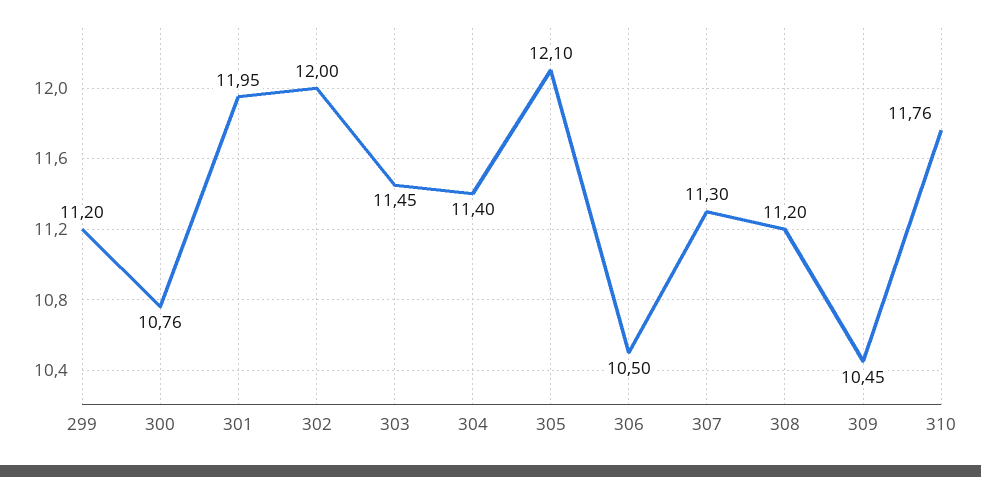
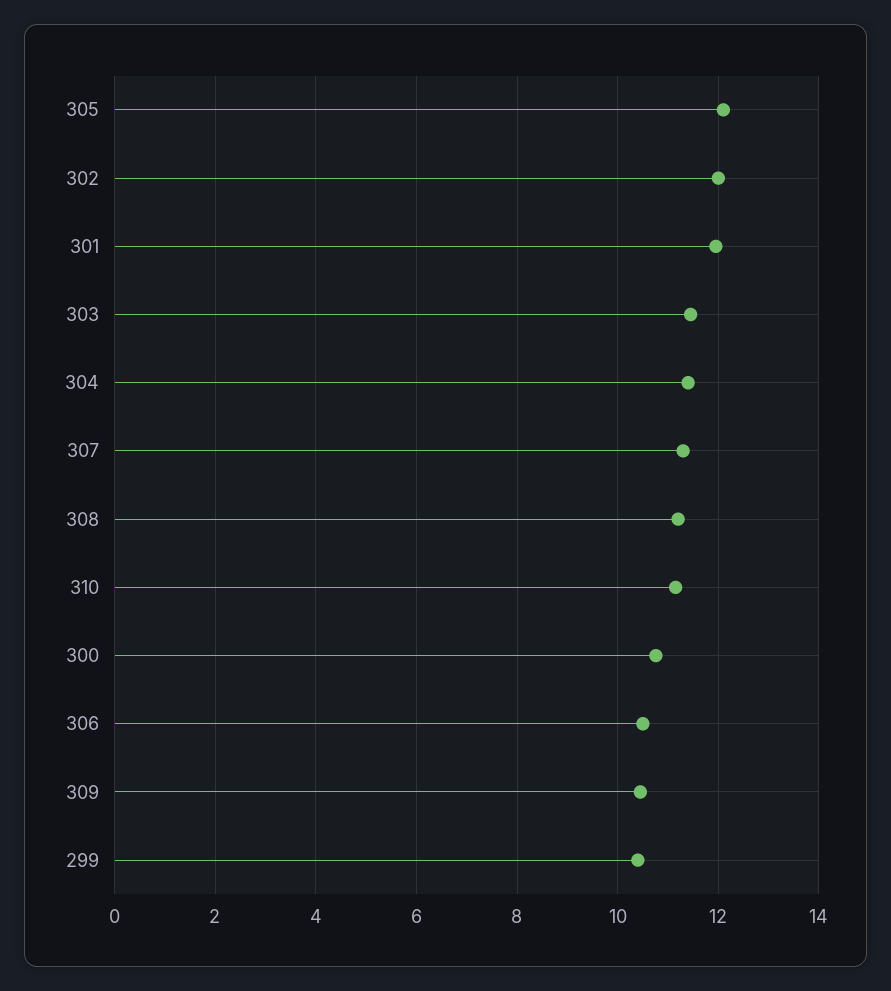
  {
-   "299": 11.2,
+   "299": 10.4,
    "300": 10.76,
    "301": 11.95,
    "302": 12,
    "303": 11.45,
    "304": 11.4,
    "305": 12.1,
    "306": 10.5,
    "307": 11.3,
    "308": 11.2,
    "309": 10.45,
-   "310": 11.76
+   "310": 11.2
  }

